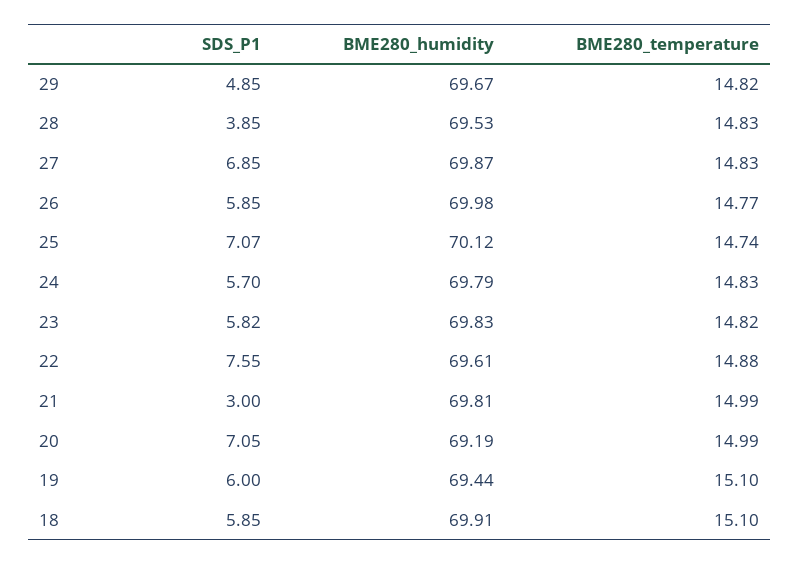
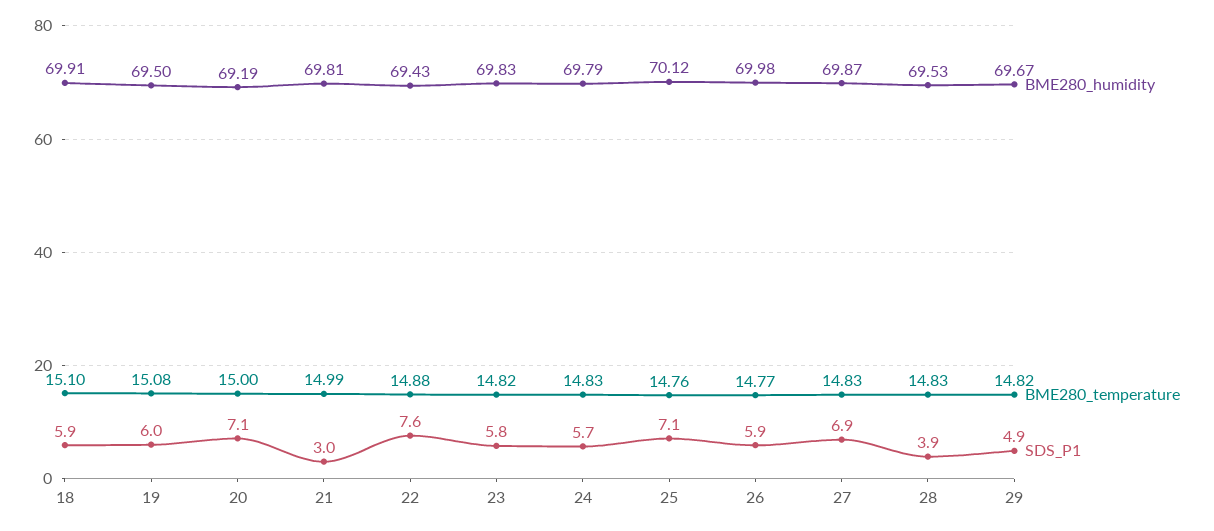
  {
    "SDS_P1": {
      "29": 4.85,
      "28": 3.85,
      "27": 6.85,
      "26": 5.85,
      "25": 7.07,
      "24": 5.7,
      "23": 5.82,
      "22": 7.55,
      "21": 3,
      "20": 7.05,
      "19": 6,
      "18": 5.85
    },
    "BME280_humidity": {
      "29": 69.67,
      "28": 69.53,
      "27": 69.87,
      "26": 69.98,
      "25": 70.12,
      "24": 69.79,
      "23": 69.83,
-     "22": 69.61,
+     "22": 69.43,
      "21": 69.81,
      "20": 69.19,
-     "19": 69.44,
+     "19": 69.5,
      "18": 69.91
    },
    "BME280_temperature": {
      "29": 14.82,
      "28": 14.83,
      "27": 14.83,
      "26": 14.77,
-     "25": 14.74,
+     "25": 14.76,
      "24": 14.83,
      "23": 14.82,
      "22": 14.88,
      "21": 14.99,
-     "20": 14.99,
+     "20": 15,
-     "19": 15.1,
+     "19": 15.08,
      "18": 15.1
    }
  }

